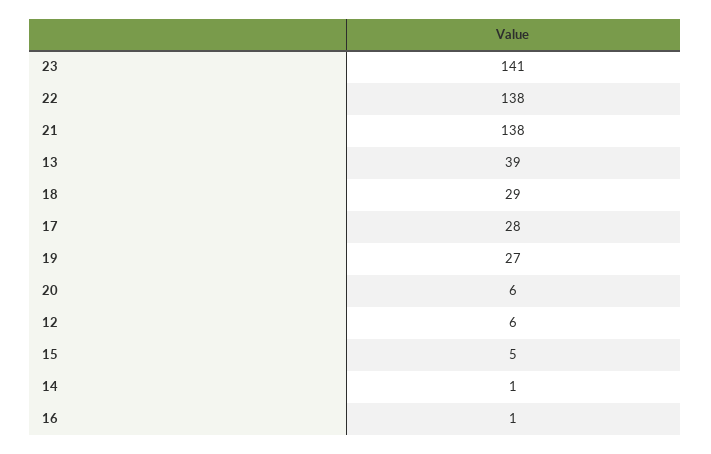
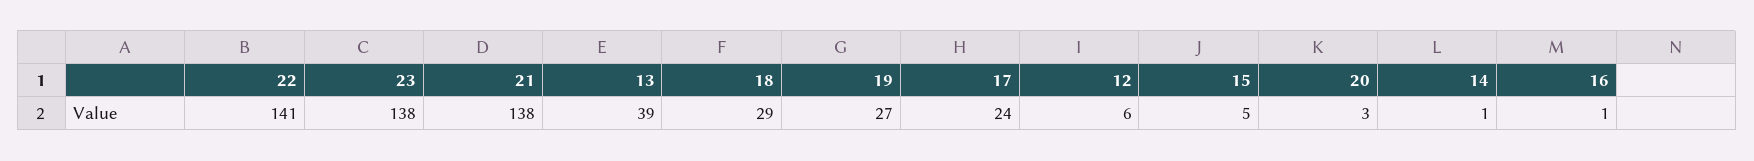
  {
-   "23": 141,
+   "23": 138,
-   "22": 138,
+   "22": 141,
    "21": 138,
    "13": 39,
    "18": 29,
-   "17": 28,
+   "17": 24,
    "19": 27,
-   "20": 6,
+   "20": 3,
    "12": 6,
    "15": 5,
    "14": 1,
    "16": 1
  }

